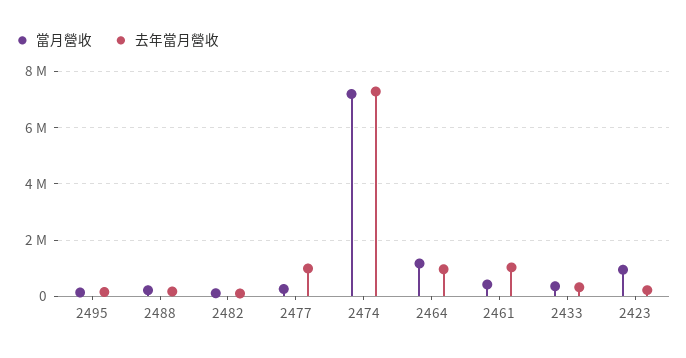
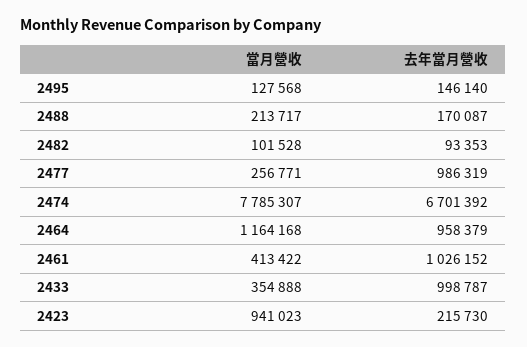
  {
    "當月營收": {
      "2495": 127568,
      "2488": 213717,
      "2482": 101528,
      "2477": 256771,
-     "2474": 7250000,
+     "2474": 7785307,
      "2464": 1164168,
      "2461": 413422,
      "2433": 354888,
      "2423": 941023
    },
    "去年當月營收": {
      "2495": 146140,
      "2488": 170087,
      "2482": 93353,
      "2477": 986319,
-     "2474": 7250000,
+     "2474": 6701392,
      "2464": 958379,
      "2461": 1026152,
-     "2433": 250000,
+     "2433": 998787,
      "2423": 215730
    }
  }

